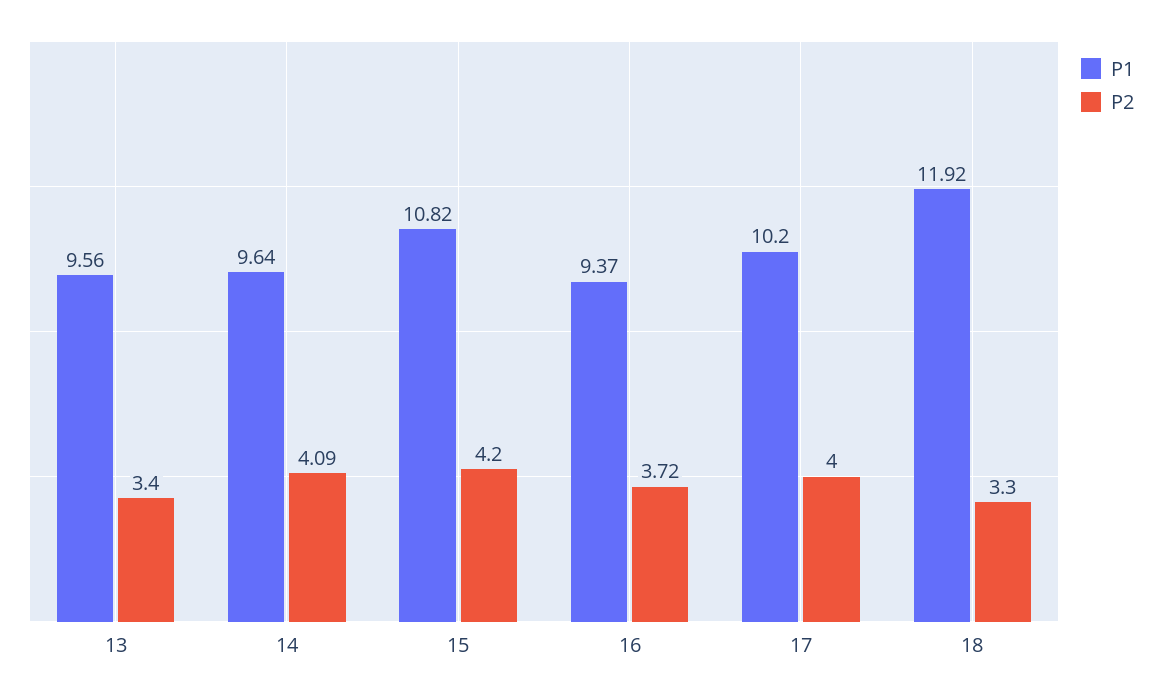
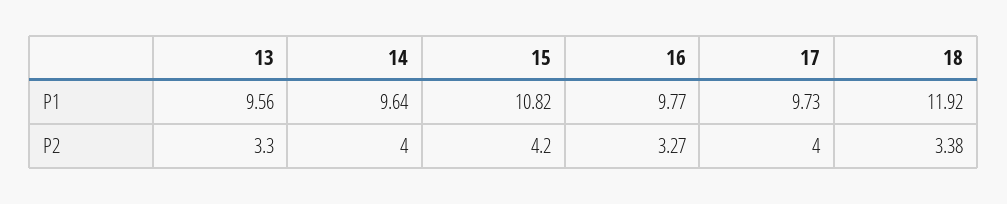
  {
    "P1": {
      "13": 9.56,
      "14": 9.64,
      "15": 10.82,
-     "16": 9.37,
+     "16": 9.77,
-     "17": 10.2,
+     "17": 9.73,
      "18": 11.92
    },
    "P2": {
-     "13": 3.4,
+     "13": 3.3,
-     "14": 4.09,
+     "14": 4,
      "15": 4.2,
-     "16": 3.72,
+     "16": 3.27,
      "17": 4,
-     "18": 3.3
+     "18": 3.38
    }
  }

